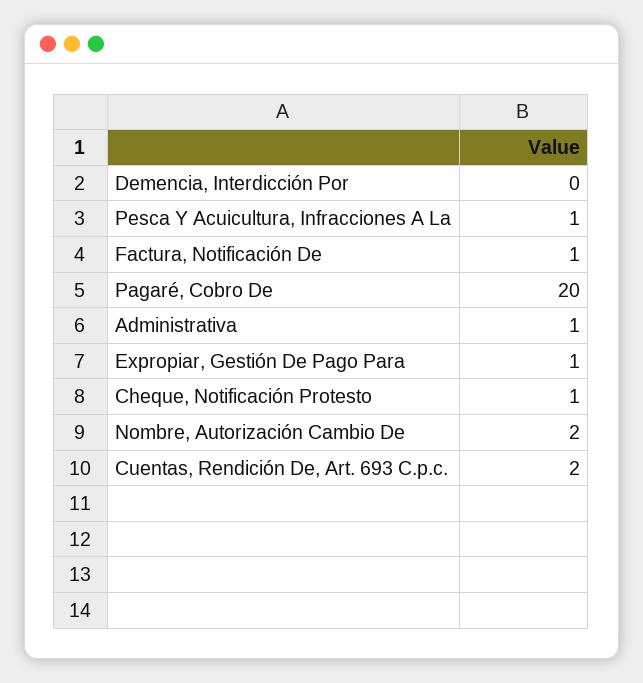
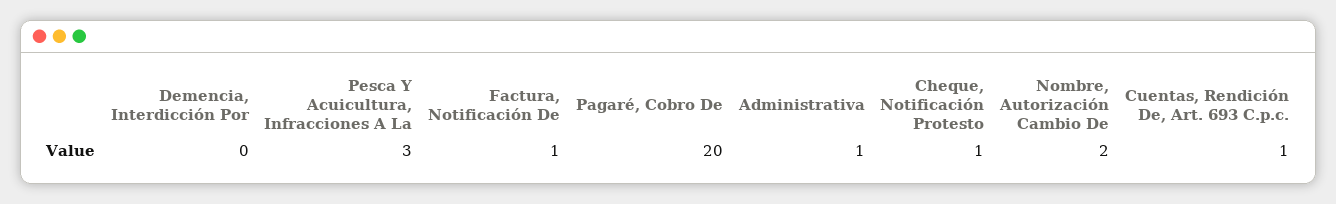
  {
    "Demencia, Interdicción Por": 0,
-   "Pesca Y Acuicultura, Infracciones A La": 1,
+   "Pesca Y Acuicultura, Infracciones A La": 3,
    "Factura, Notificación De": 1,
    "Pagaré, Cobro De": 20,
    "Administrativa": 1,
-   "Expropiar, Gestión De Pago Para": 1,
    "Cheque, Notificación Protesto": 1,
    "Nombre, Autorización Cambio De": 2,
-   "Cuentas, Rendición De, Art. 693 C.p.c.": 2
+   "Cuentas, Rendición De, Art. 693 C.p.c.": 1
  }

